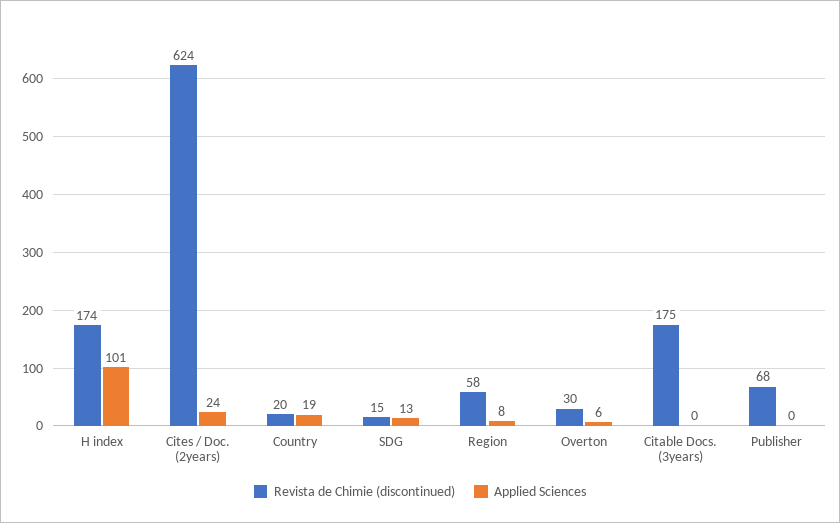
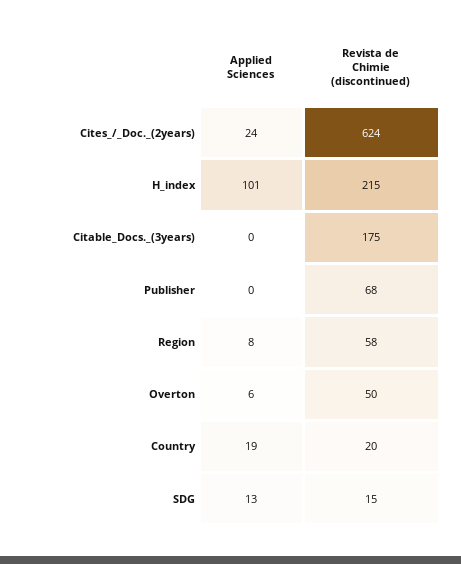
  {
    "Revista de Chimie (discontinued)": {
-     "H index": 174,
+     "H index": 215,
      "Cites / Doc. (2years)": 624,
      "Country": 20,
      "SDG": 15,
      "Region": 58,
-     "Overton": 30,
+     "Overton": 50,
      "Citable Docs. (3years)": 175,
      "Publisher": 68
    },
    "Applied Sciences": {
      "H index": 101,
      "Cites / Doc. (2years)": 24,
      "Country": 19,
      "SDG": 13,
      "Region": 8,
      "Overton": 6,
      "Citable Docs. (3years)": 0,
      "Publisher": 0
    }
  }

